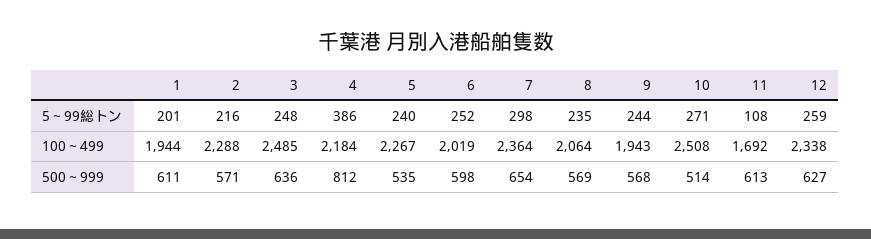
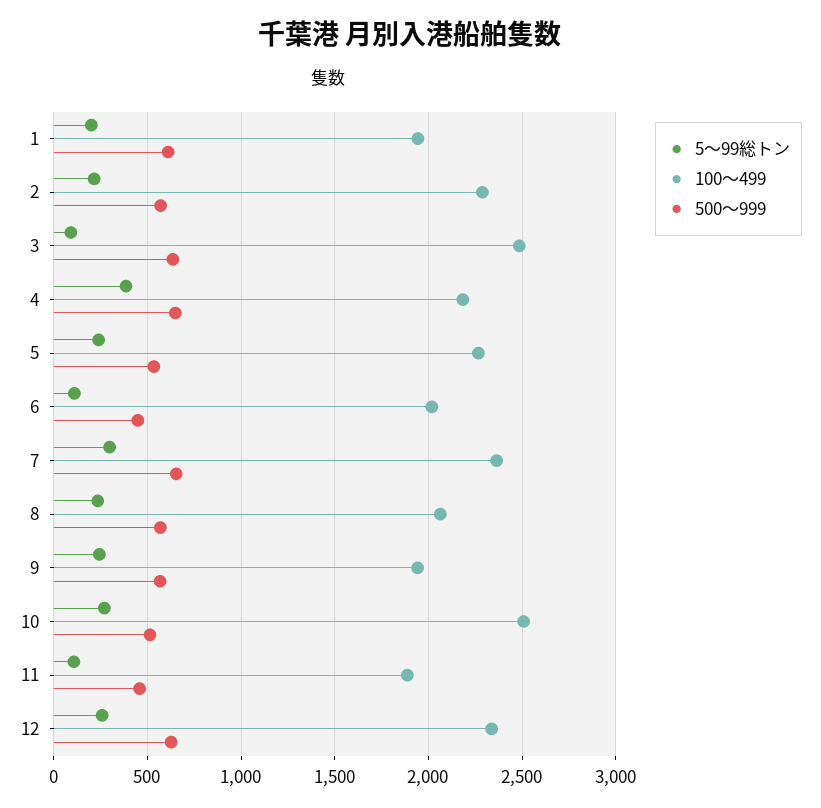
  {
    "5～99総トン": {
      "1": 201,
      "2": 216,
-     "3": 248,
+     "3": 100,
      "4": 386,
      "5": 240,
-     "6": 252,
+     "6": 100,
      "7": 298,
      "8": 235,
      "9": 244,
      "10": 271,
      "11": 108,
      "12": 259
    },
    "100～499": {
      "1": 1944,
      "2": 2288,
      "3": 2485,
      "4": 2184,
      "5": 2267,
      "6": 2019,
      "7": 2364,
      "8": 2064,
      "9": 1943,
      "10": 2508,
-     "11": 1692,
+     "11": 1900,
      "12": 2338
    },
    "500～999": {
      "1": 611,
      "2": 571,
      "3": 636,
-     "4": 812,
+     "4": 650,
      "5": 535,
-     "6": 598,
+     "6": 450,
      "7": 654,
      "8": 569,
      "9": 568,
      "10": 514,
-     "11": 613,
+     "11": 450,
      "12": 627
    }
  }

